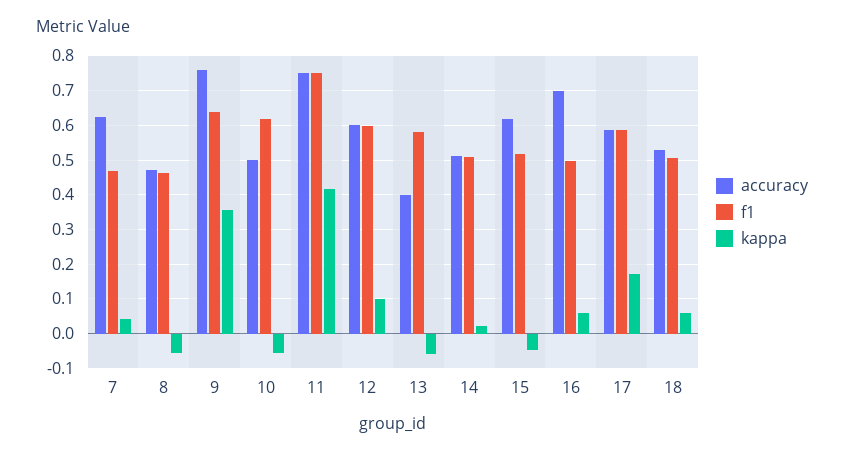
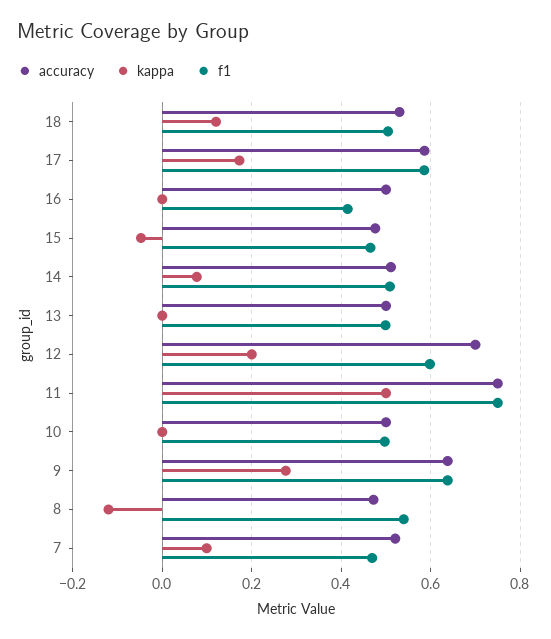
  {
    "accuracy": {
-     "7": 0.62,
+     "7": 0.52,
      "8": 0.48,
-     "9": 0.76,
+     "9": 0.64,
      "10": 0.5,
      "11": 0.76,
-     "12": 0.6,
+     "12": 0.7,
-     "13": 0.4,
+     "13": 0.5,
      "14": 0.52,
-     "15": 0.62,
+     "15": 0.48,
-     "16": 0.7,
+     "16": 0.5,
      "17": 0.58,
      "18": 0.54
    },
    "f1": {
      "7": 0.46,
-     "8": 0.46,
+     "8": 0.54,
      "9": 0.64,
-     "10": 0.62,
+     "10": 0.5,
      "11": 0.76,
      "12": 0.6,
-     "13": 0.58,
+     "13": 0.5,
      "14": 0.5,
-     "15": 0.52,
+     "15": 0.46,
-     "16": 0.5,
+     "16": 0.42,
      "17": 0.58,
      "18": 0.5
    },
    "kappa": {
-     "7": 0.04,
+     "7": 0.1,
-     "8": -0.06,
+     "8": -0.12,
-     "9": 0.36,
+     "9": 0.28,
-     "10": -0.06,
+     "10": 0,
-     "11": 0.42,
+     "11": 0.5,
-     "12": 0.1,
+     "12": 0.2,
-     "13": -0.06,
+     "13": 0,
-     "14": 0.02,
+     "14": 0.08,
      "15": -0.04,
-     "16": 0.06,
+     "16": 0,
      "17": 0.18,
-     "18": 0.06
+     "18": 0.12
    }
  }

